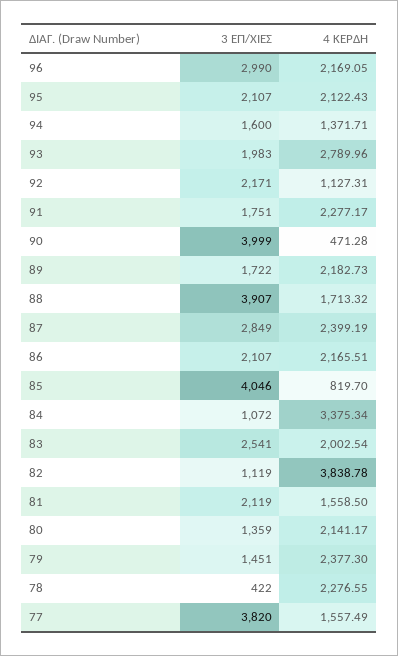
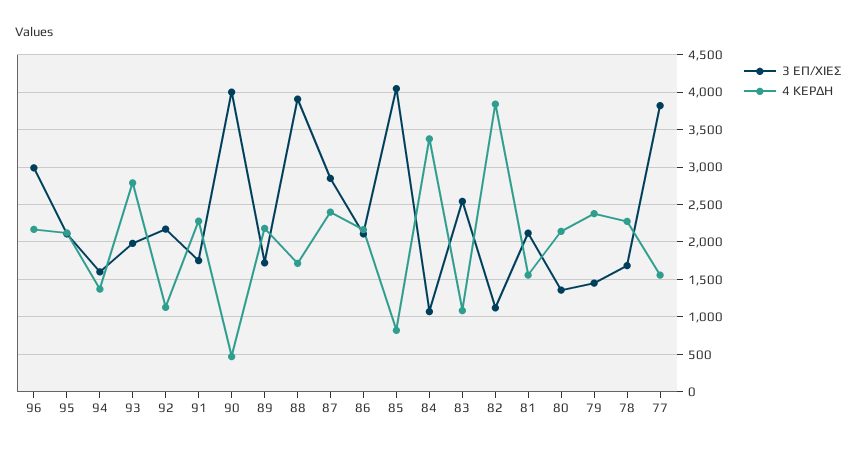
  {
    "3 ΕΠ/ΧΙΕΣ": {
      "96": 2990,
      "95": 2107,
      "94": 1600,
      "93": 1983,
      "92": 2171,
      "91": 1751,
      "90": 3999,
      "89": 1722,
      "88": 3907,
      "87": 2849,
      "86": 2107,
      "85": 4046,
      "84": 1072,
      "83": 2541,
      "82": 1119,
      "81": 2119,
      "80": 1359,
      "79": 1451,
-     "78": 422,
+     "78": 1700,
      "77": 3820
    },
    "4 ΚΕΡΔΗ": {
      "96": 2169.05,
      "95": 2122.43,
      "94": 1371.71,
      "93": 2789.96,
      "92": 1127.31,
      "91": 2277.17,
      "90": 471.28,
      "89": 2182.73,
      "88": 1713.32,
      "87": 2399.19,
      "86": 2165.51,
      "85": 819.7,
      "84": 3375.34,
-     "83": 2002.54,
+     "83": 1100,
      "82": 3838.78,
      "81": 1558.5,
      "80": 2141.17,
      "79": 2377.3,
      "78": 2276.55,
      "77": 1557.49
    }
  }

